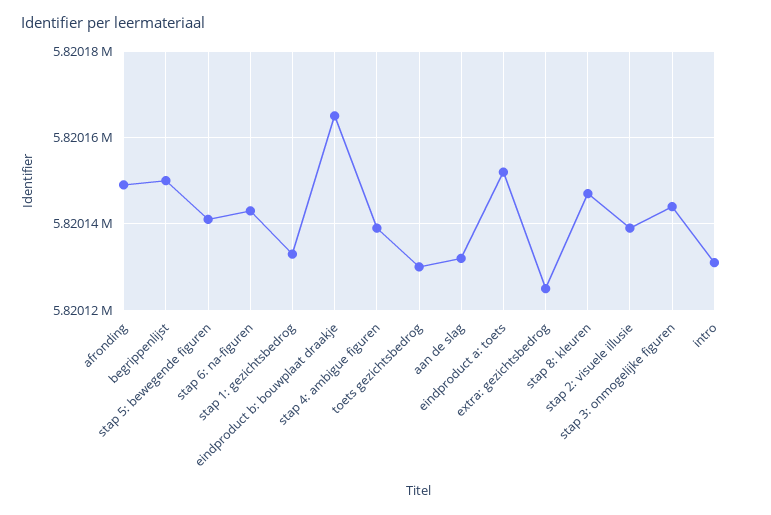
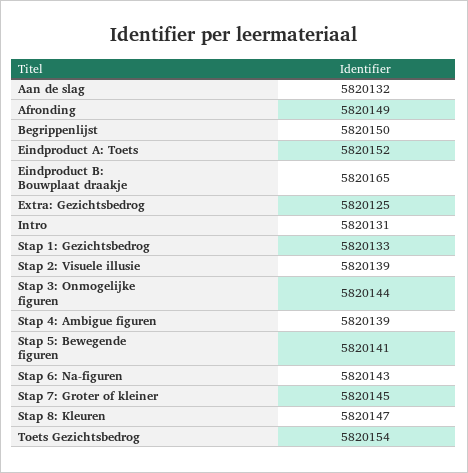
  {
    "afronding": 5820149,
    "begrippenlijst": 5820150,
    "stap 5: bewegende figuren": 5820141,
    "stap 6: na-figuren": 5820143,
    "stap 1: gezichtsbedrog": 5820133,
    "eindproduct b: bouwplaat draakje": 5820165,
    "stap 4: ambigue figuren": 5820139,
-   "toets gezichtsbedrog": 5820130,
+   "toets gezichtsbedrog": 5820154,
    "aan de slag": 5820132,
    "eindproduct a: toets": 5820152,
    "extra: gezichtsbedrog": 5820125,
    "stap 8: kleuren": 5820147,
    "stap 2: visuele illusie": 5820139,
    "stap 3: onmogelijke figuren": 5820144,
-   "intro": 5820131
+   "intro": 5820131,
+   "Stap 7: Groter of kleiner": 5820145
  }

